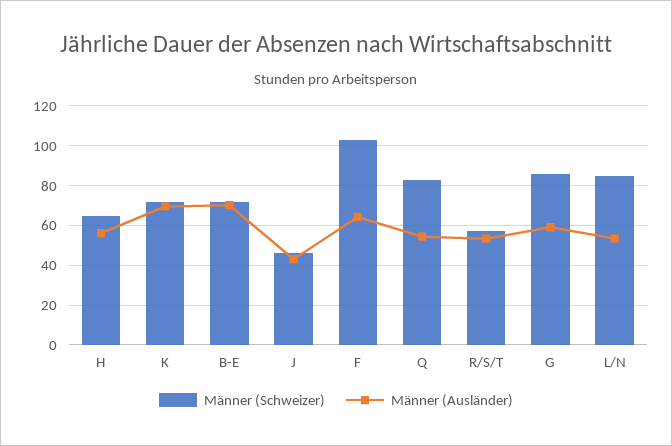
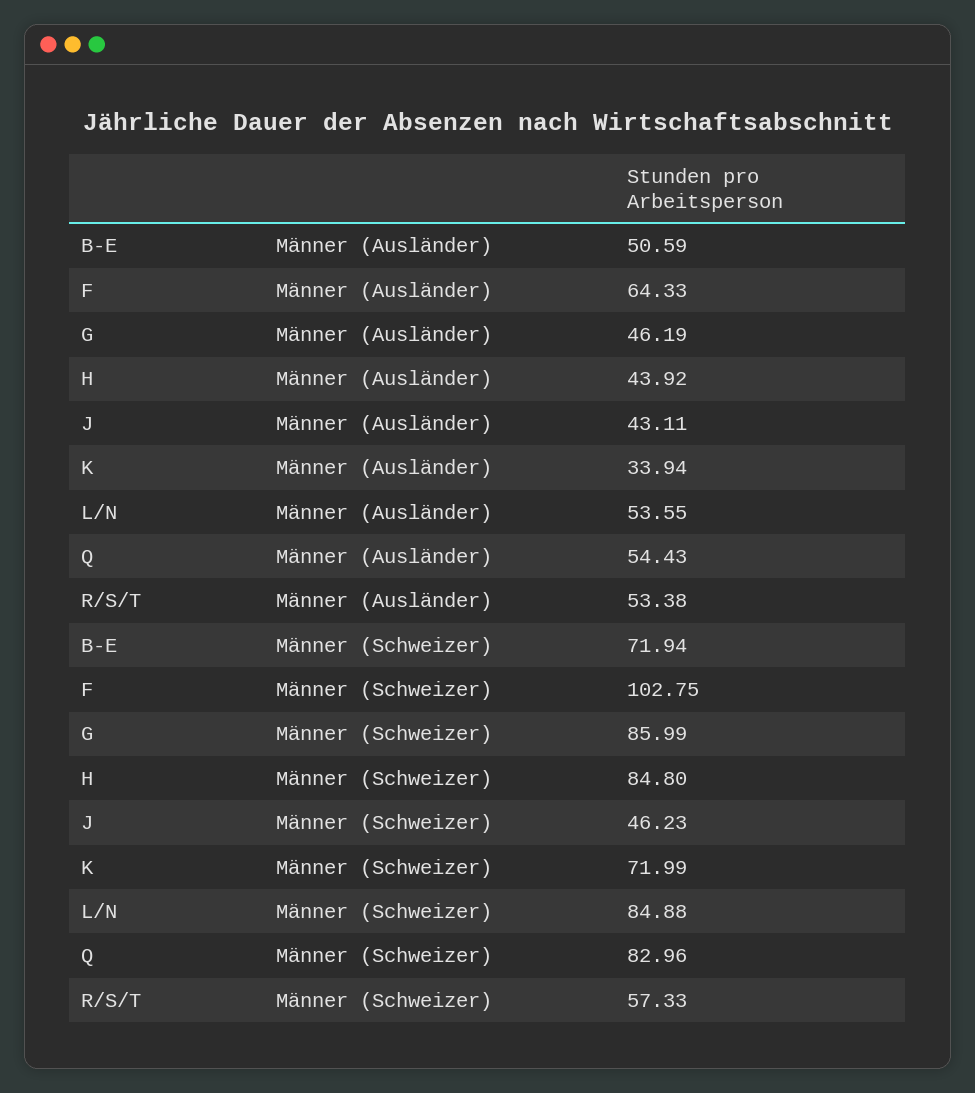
  {
    "Männer (Schweizer)": {
-     "H": 65,
+     "H": 84.8,
      "K": 71.99,
      "B-E": 71.94,
      "J": 46.23,
      "F": 102.75,
      "Q": 82.96,
      "R/S/T": 57.33,
      "G": 85.99,
      "L/N": 84.88
    },
    "Männer (Ausländer)": {
-     "H": 55,
+     "H": 43.92,
-     "K": 70,
+     "K": 33.94,
-     "B-E": 70,
+     "B-E": 50.59,
      "J": 43.11,
      "F": 64.33,
      "Q": 54.43,
      "R/S/T": 53.38,
-     "G": 60,
+     "G": 46.19,
      "L/N": 53.55
    }
  }

